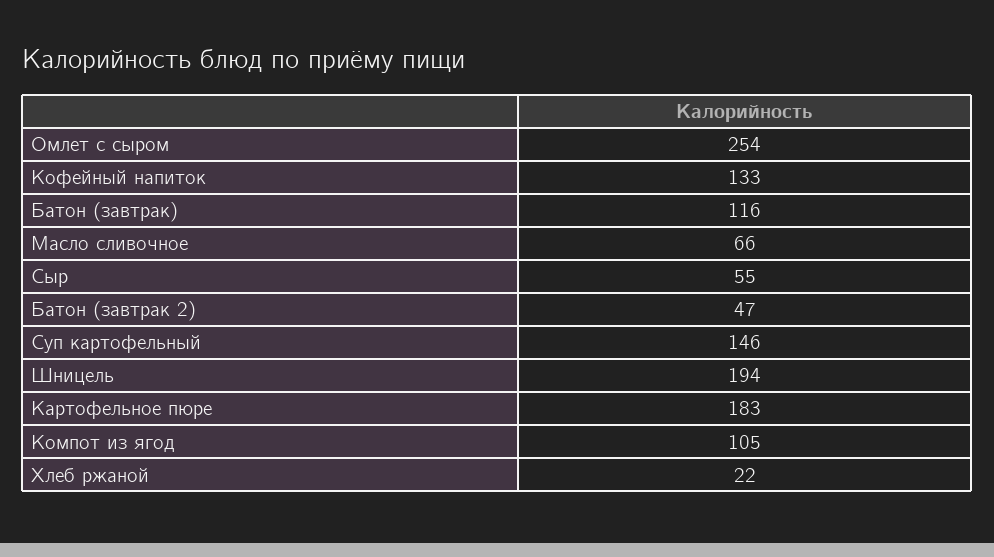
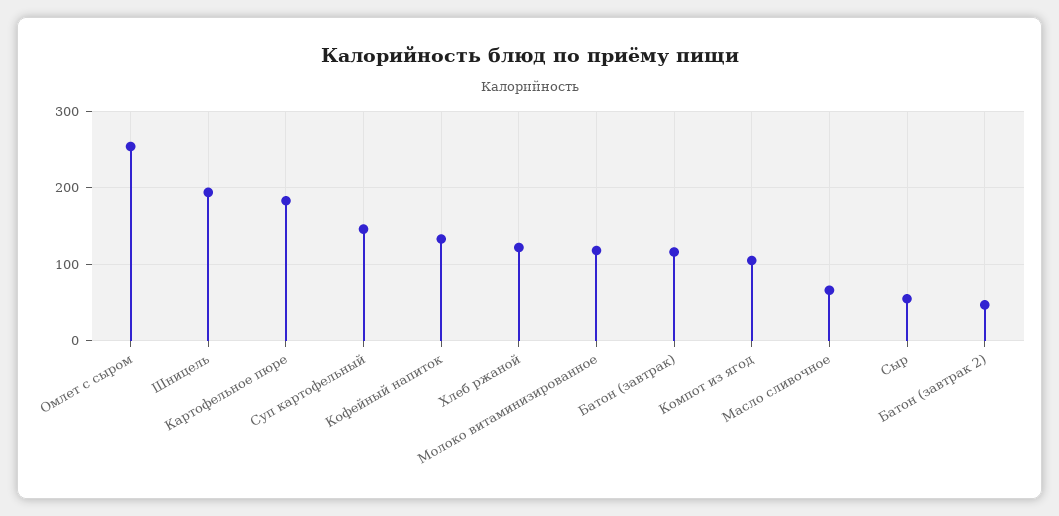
  {
    "Омлет с сыром": 254,
    "Кофейный напиток": 133,
    "Батон (завтрак)": 116,
    "Масло сливочное": 66,
    "Сыр": 55,
    "Батон (завтрак 2)": 47,
    "Суп картофельный": 146,
    "Шницель": 194,
    "Картофельное пюре": 183,
    "Компот из ягод": 105,
-   "Хлеб ржаной": 22
+   "Хлеб ржаной": 120,
+   "Молоко витаминизированное": 120
  }

